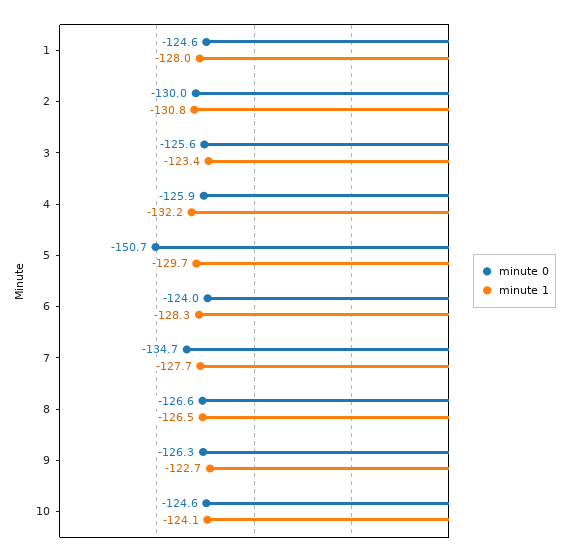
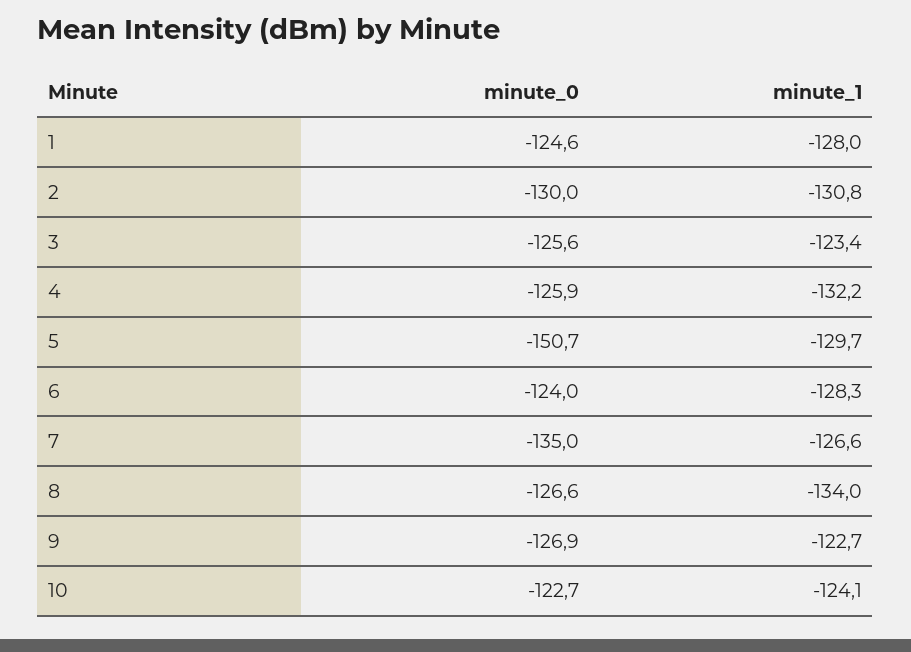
  {
    "minute 0": {
      "1": -124.6,
      "2": -130,
      "3": -125.6,
      "4": -125.9,
      "5": -150.7,
      "6": -124,
-     "7": -134.7,
+     "7": -135,
      "8": -126.6,
-     "9": -126.3,
+     "9": -126.9,
-     "10": -124.6
+     "10": -122.7
    },
    "minute 1": {
      "1": -128,
      "2": -130.8,
      "3": -123.4,
      "4": -132.2,
      "5": -129.7,
      "6": -128.3,
-     "7": -127.7,
+     "7": -126.6,
-     "8": -126.5,
+     "8": -134,
      "9": -122.7,
      "10": -124.1
    }
  }

